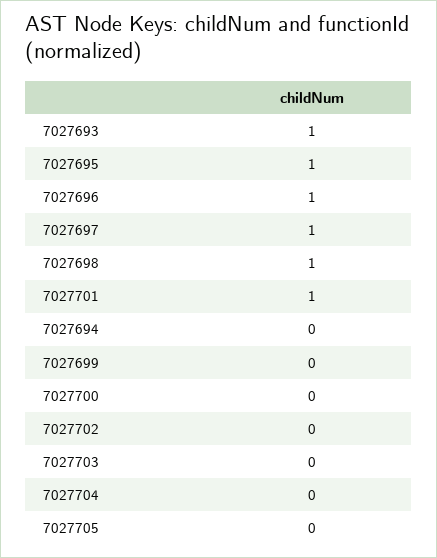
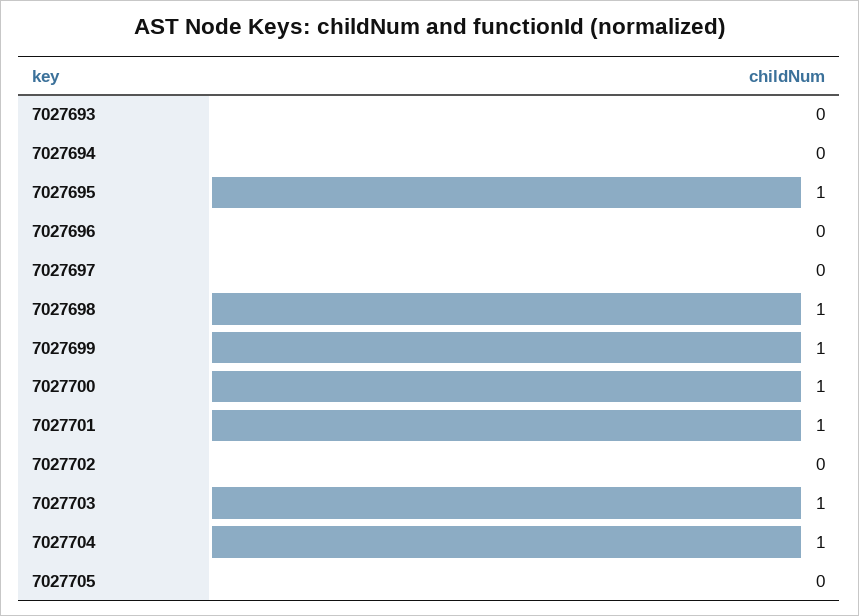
  {
-   "7027693": 1,
+   "7027693": 0,
    "7027695": 1,
-   "7027696": 1,
+   "7027696": 0,
-   "7027697": 1,
+   "7027697": 0,
    "7027698": 1,
    "7027701": 1,
    "7027694": 0,
-   "7027699": 0,
+   "7027699": 1,
-   "7027700": 0,
+   "7027700": 1,
    "7027702": 0,
-   "7027703": 0,
+   "7027703": 1,
-   "7027704": 0,
+   "7027704": 1,
    "7027705": 0
  }

